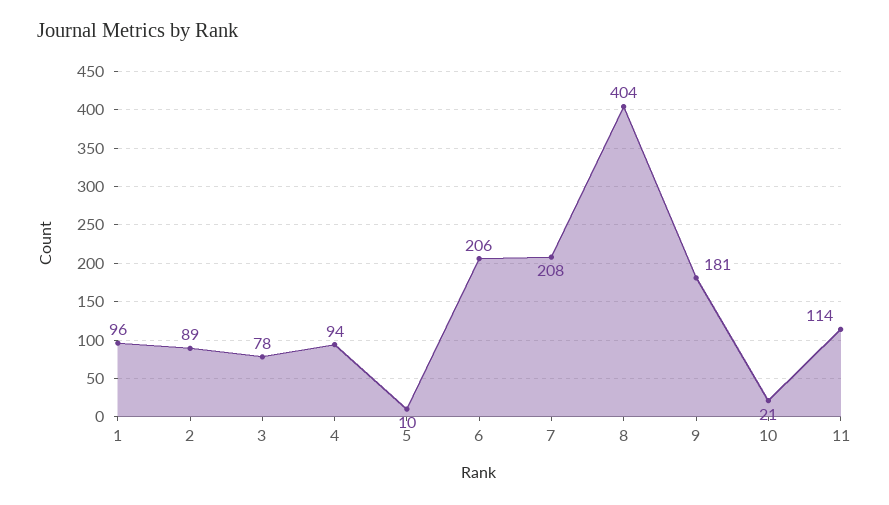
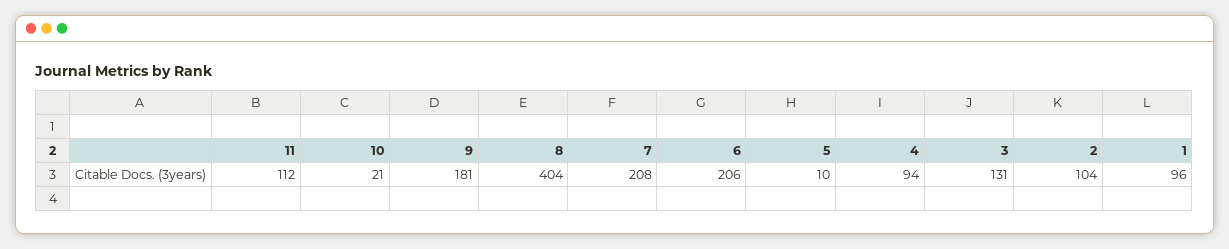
  {
    "1": 96,
-   "2": 89,
+   "2": 104,
-   "3": 78,
+   "3": 131,
    "4": 94,
    "5": 10,
    "6": 206,
    "7": 208,
    "8": 404,
    "9": 181,
    "10": 21,
-   "11": 114
+   "11": 112
  }

